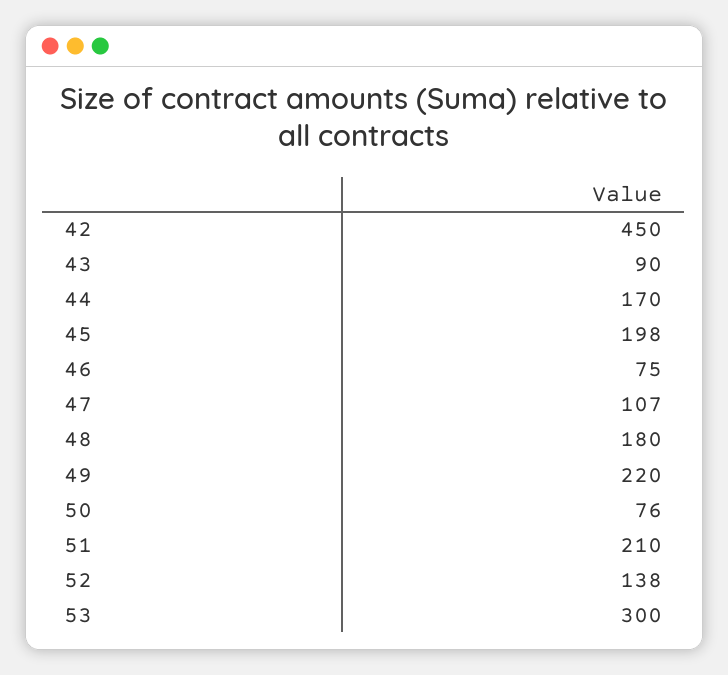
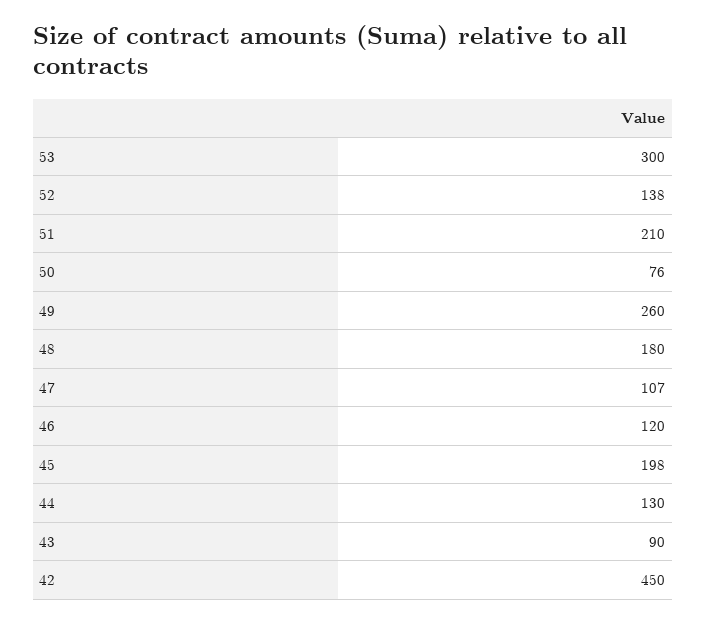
  {
    "42": 450,
    "43": 90,
-   "44": 170,
+   "44": 130,
    "45": 198,
-   "46": 75,
+   "46": 120,
    "47": 107,
    "48": 180,
-   "49": 220,
+   "49": 260,
    "50": 76,
    "51": 210,
    "52": 138,
    "53": 300
  }

